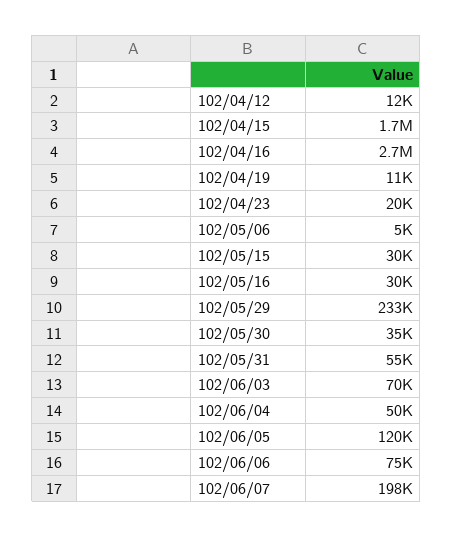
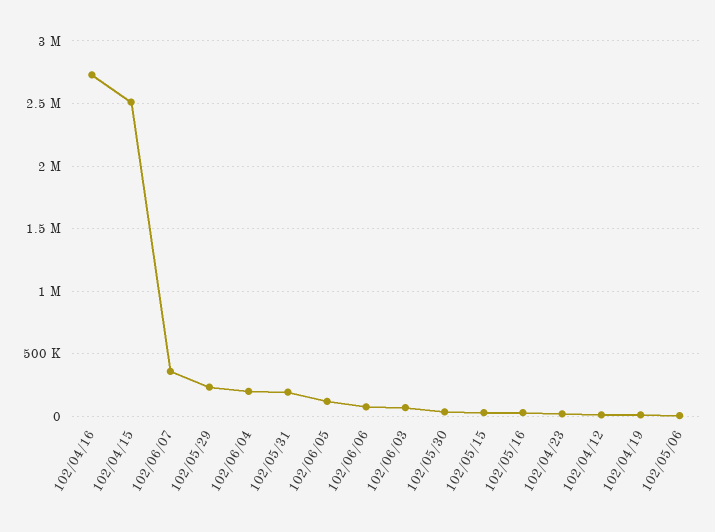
  {
    "102/04/12": 12000,
-   "102/04/15": 1700000,
+   "102/04/15": 2500000,
    "102/04/16": 2700000,
    "102/04/19": 11000,
    "102/04/23": 20000,
    "102/05/06": 5000,
    "102/05/15": 30000,
    "102/05/16": 30000,
    "102/05/29": 233000,
    "102/05/30": 35000,
-   "102/05/31": 55000,
+   "102/05/31": 200000,
    "102/06/03": 70000,
-   "102/06/04": 50000,
+   "102/06/04": 200000,
    "102/06/05": 120000,
    "102/06/06": 75000,
-   "102/06/07": 198000
+   "102/06/07": 350000
  }

